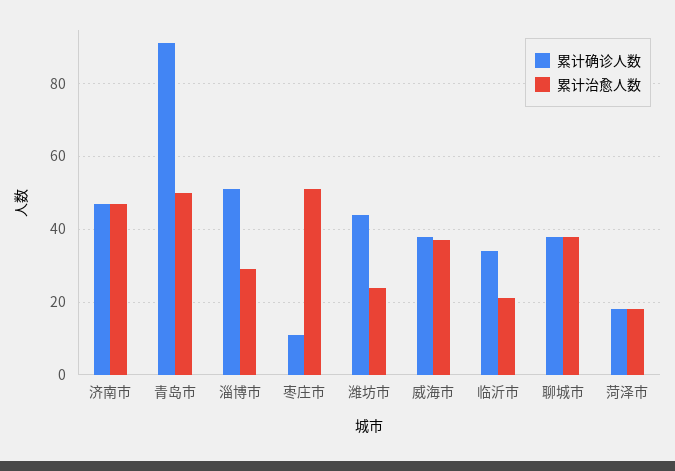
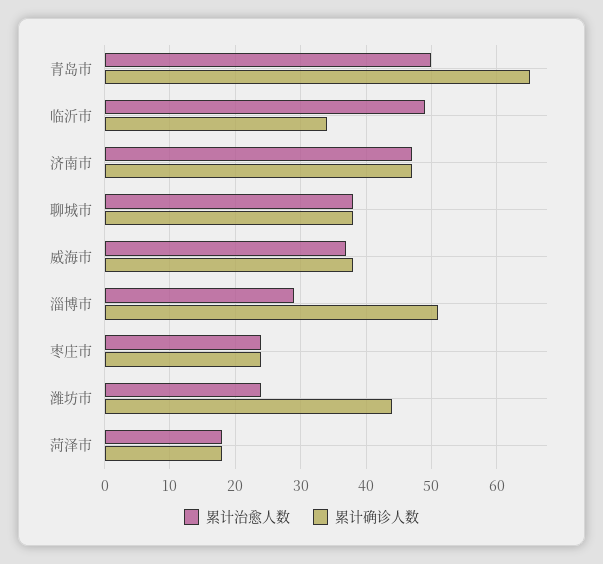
  {
    "累计确诊人数": {
      "济南市": 47,
-     "青岛市": 90,
+     "青岛市": 65,
      "淄博市": 51,
-     "枣庄市": 10,
+     "枣庄市": 24,
      "潍坊市": 44,
      "威海市": 38,
      "临沂市": 34,
      "聊城市": 38,
      "菏泽市": 18
    },
    "累计治愈人数": {
      "济南市": 47,
      "青岛市": 50,
      "淄博市": 29,
-     "枣庄市": 50,
+     "枣庄市": 24,
      "潍坊市": 24,
      "威海市": 37,
-     "临沂市": 20,
+     "临沂市": 49,
      "聊城市": 38,
      "菏泽市": 18
    }
  }

